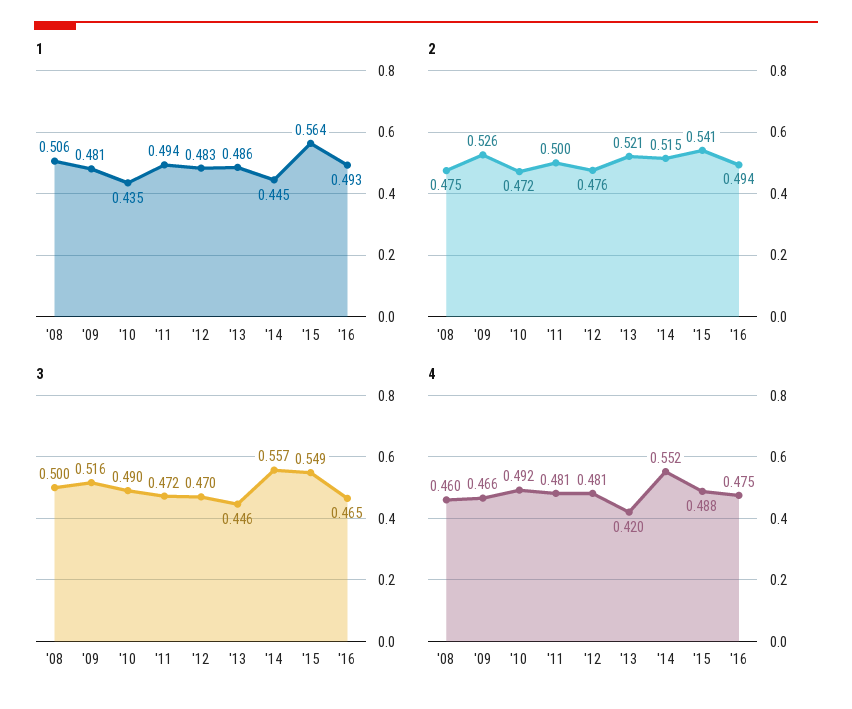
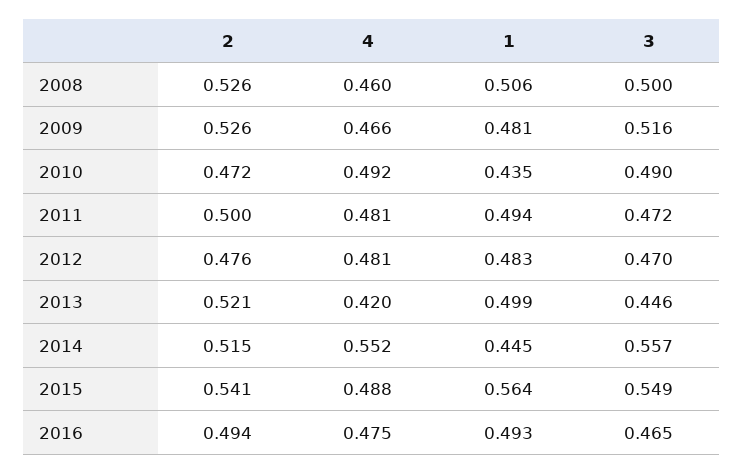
  {
    "1": {
      "'08": 0.506,
      "'09": 0.481,
      "'10": 0.435,
      "'11": 0.494,
      "'12": 0.483,
-     "'13": 0.486,
+     "'13": 0.499,
      "'14": 0.445,
      "'15": 0.564,
      "'16": 0.493
    },
    "2": {
-     "'08": 0.475,
+     "'08": 0.526,
      "'09": 0.526,
      "'10": 0.472,
      "'11": 0.5,
      "'12": 0.476,
      "'13": 0.521,
      "'14": 0.515,
      "'15": 0.541,
      "'16": 0.494
    },
    "3": {
      "'08": 0.5,
      "'09": 0.516,
      "'10": 0.49,
      "'11": 0.472,
      "'12": 0.47,
      "'13": 0.446,
      "'14": 0.557,
      "'15": 0.549,
      "'16": 0.465
    },
    "4": {
      "'08": 0.46,
      "'09": 0.466,
      "'10": 0.492,
      "'11": 0.481,
      "'12": 0.481,
      "'13": 0.42,
      "'14": 0.552,
      "'15": 0.488,
      "'16": 0.475
    }
  }

